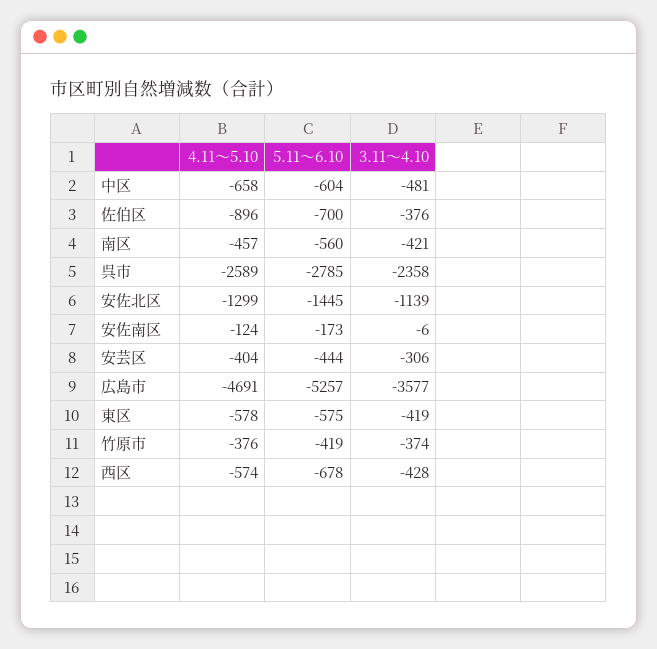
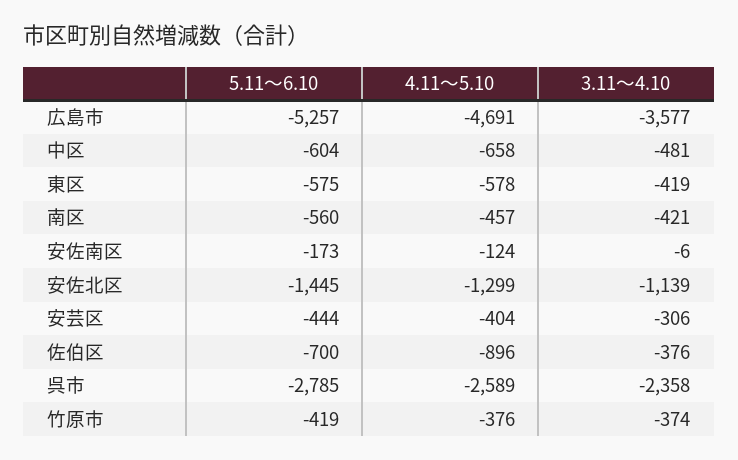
  {
    "4.11～5.10": {
      "中区": -658,
      "佐伯区": -896,
      "南区": -457,
      "呉市": -2589,
      "安佐北区": -1299,
      "安佐南区": -124,
      "安芸区": -404,
      "広島市": -4691,
      "東区": -578,
-     "竹原市": -376,
+     "竹原市": -376
-     "西区": -574
    },
    "5.11～6.10": {
      "中区": -604,
      "佐伯区": -700,
      "南区": -560,
      "呉市": -2785,
      "安佐北区": -1445,
      "安佐南区": -173,
      "安芸区": -444,
      "広島市": -5257,
      "東区": -575,
-     "竹原市": -419,
+     "竹原市": -419
-     "西区": -678
    },
    "3.11～4.10": {
      "中区": -481,
      "佐伯区": -376,
      "南区": -421,
      "呉市": -2358,
      "安佐北区": -1139,
      "安佐南区": -6,
      "安芸区": -306,
      "広島市": -3577,
      "東区": -419,
-     "竹原市": -374,
+     "竹原市": -374
-     "西区": -428
    }
  }

